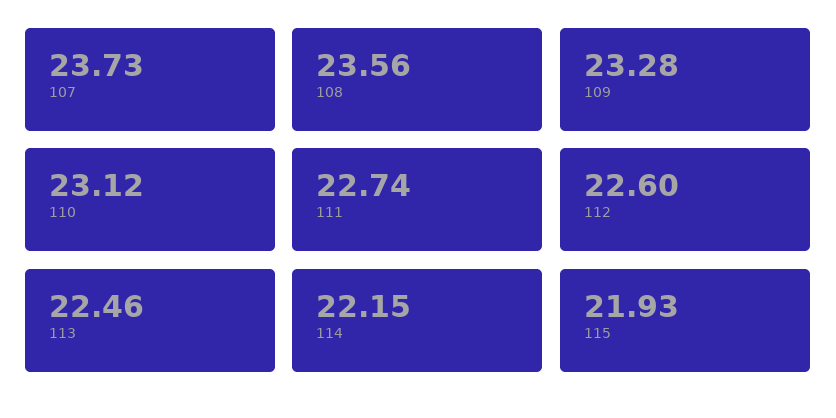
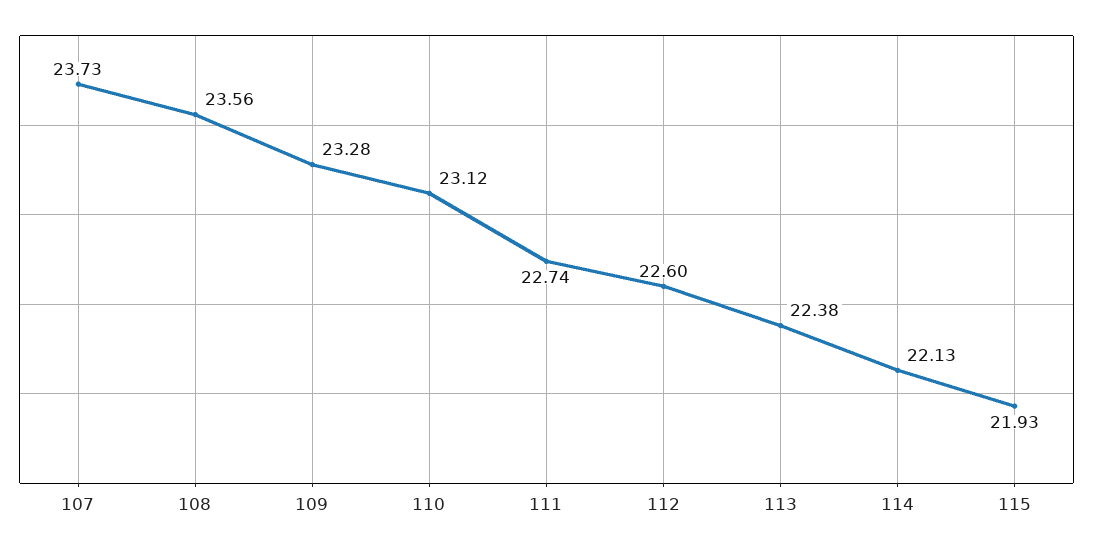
  {
    "107": 23.73,
    "108": 23.56,
    "109": 23.28,
    "110": 23.12,
    "111": 22.74,
    "112": 22.6,
-   "113": 22.46,
+   "113": 22.38,
-   "114": 22.15,
+   "114": 22.13,
    "115": 21.93
  }

